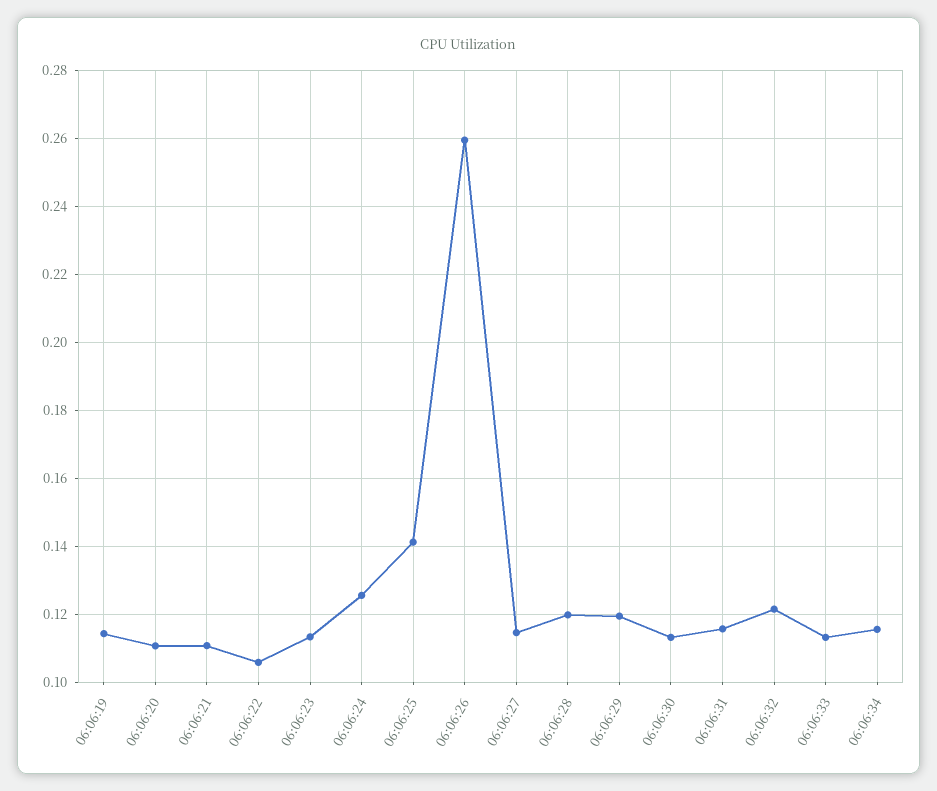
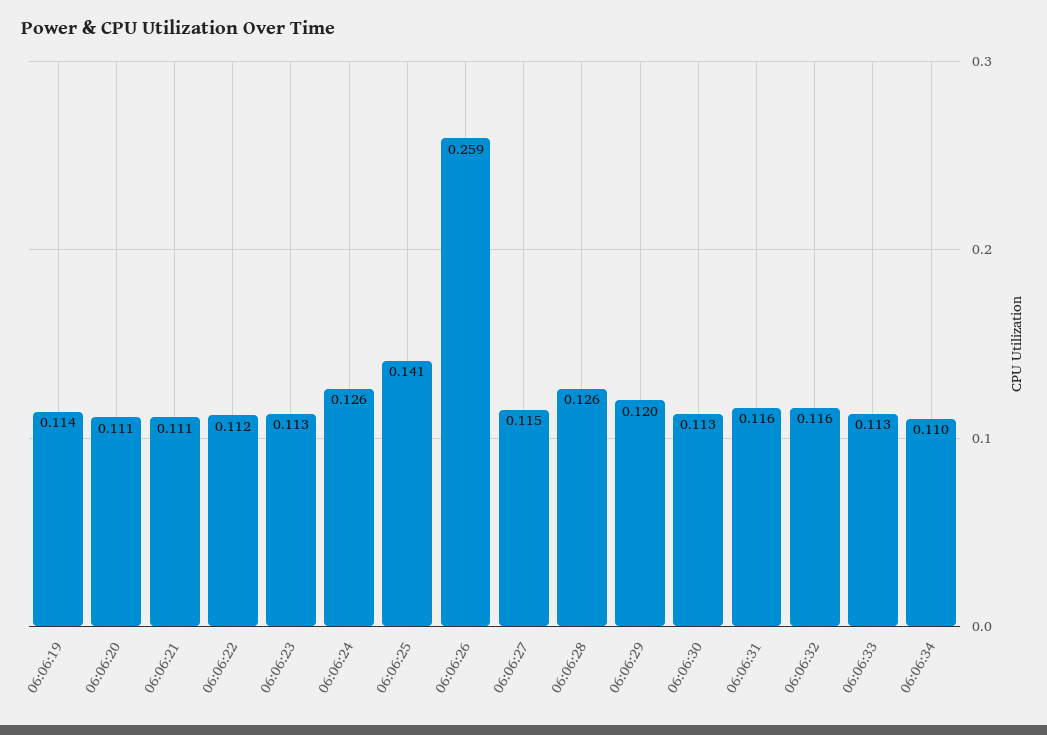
  {
    "06:06:19": 0.114,
    "06:06:20": 0.111,
    "06:06:21": 0.111,
-   "06:06:22": 0.106,
+   "06:06:22": 0.112,
    "06:06:23": 0.113,
    "06:06:24": 0.126,
    "06:06:25": 0.141,
    "06:06:26": 0.259,
    "06:06:27": 0.115,
-   "06:06:28": 0.12,
+   "06:06:28": 0.126,
    "06:06:29": 0.12,
    "06:06:30": 0.113,
    "06:06:31": 0.116,
-   "06:06:32": 0.122,
+   "06:06:32": 0.116,
    "06:06:33": 0.113,
-   "06:06:34": 0.116
+   "06:06:34": 0.11
  }

